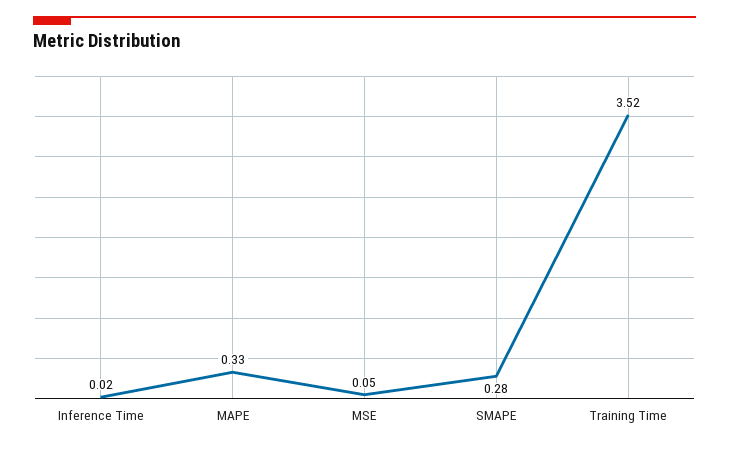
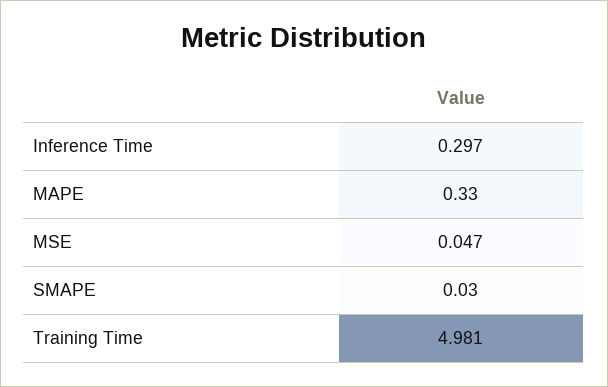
  {
-   "Inference Time": 0.02,
+   "Inference Time": 0.297,
    "MAPE": 0.33,
    "MSE": 0.047,
-   "SMAPE": 0.28,
+   "SMAPE": 0.03,
-   "Training Time": 3.52
+   "Training Time": 4.981
  }

